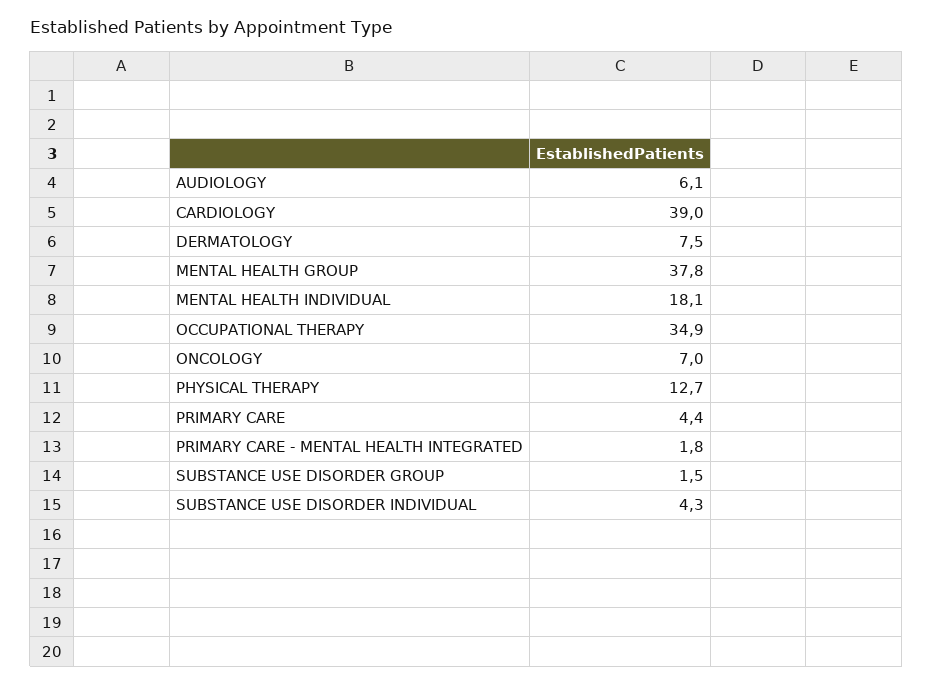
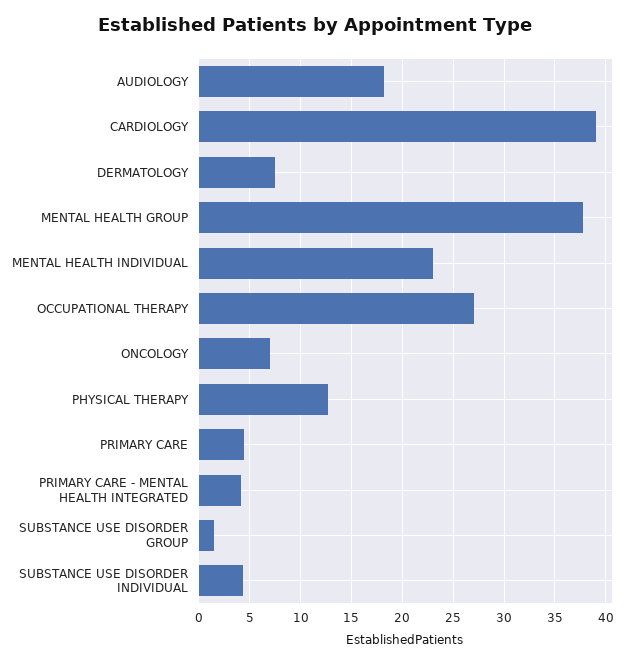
  {
-   "AUDIOLOGY": 6.1,
+   "AUDIOLOGY": 18,
    "CARDIOLOGY": 39,
    "DERMATOLOGY": 7.5,
    "MENTAL HEALTH GROUP": 37.8,
-   "MENTAL HEALTH INDIVIDUAL": 18.1,
+   "MENTAL HEALTH INDIVIDUAL": 23,
-   "OCCUPATIONAL THERAPY": 34.9,
+   "OCCUPATIONAL THERAPY": 27,
    "ONCOLOGY": 7,
    "PHYSICAL THERAPY": 12.7,
    "PRIMARY CARE": 4.4,
-   "PRIMARY CARE - MENTAL HEALTH INTEGRATED": 1.8,
+   "PRIMARY CARE - MENTAL HEALTH INTEGRATED": 4,
    "SUBSTANCE USE DISORDER GROUP": 1.5,
    "SUBSTANCE USE DISORDER INDIVIDUAL": 4.3
  }

